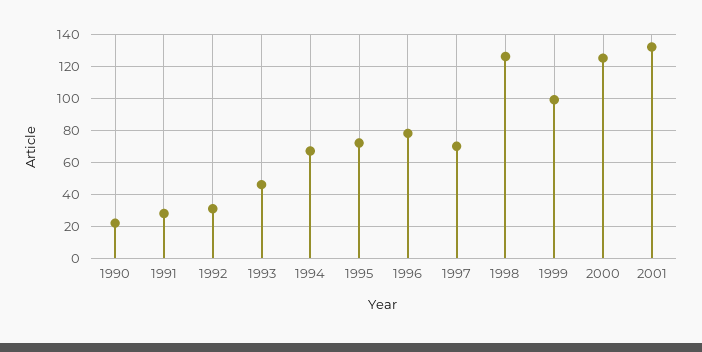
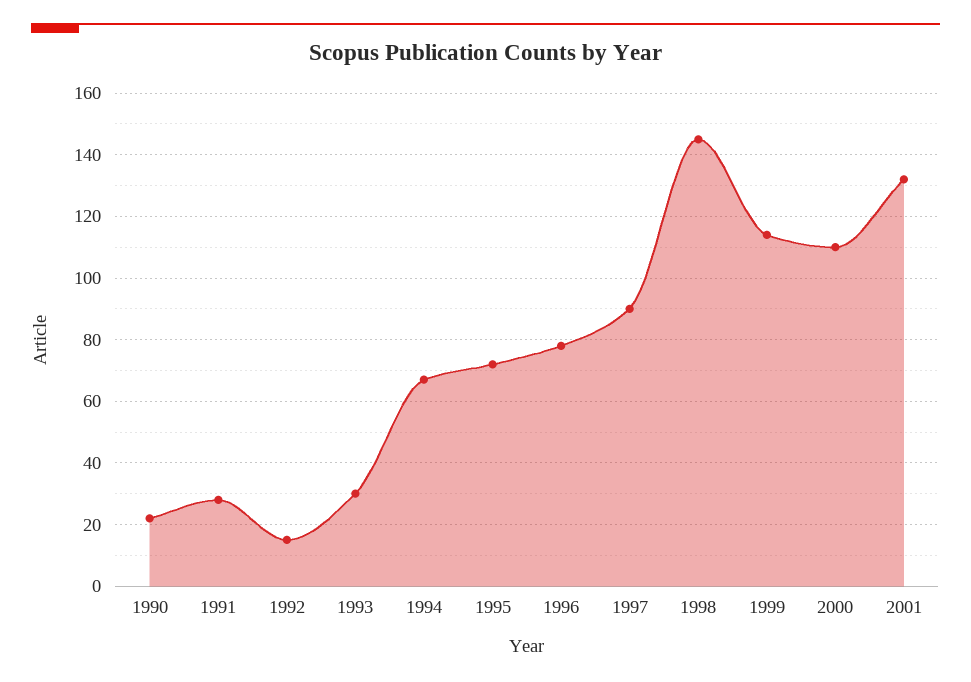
  {
    "1990": 20,
    "1991": 30,
-   "1992": 30,
+   "1992": 15,
-   "1993": 45,
+   "1993": 30,
    "1994": 65,
    "1995": 70,
    "1996": 80,
-   "1997": 70,
+   "1997": 90,
-   "1998": 125,
+   "1998": 145,
-   "1999": 100,
+   "1999": 115,
-   "2000": 125,
+   "2000": 110,
    "2001": 130
  }

